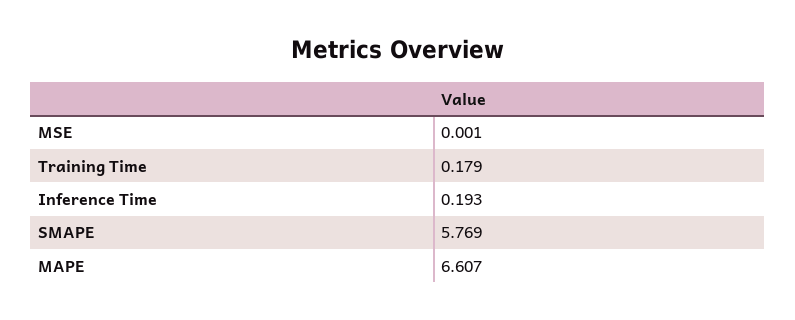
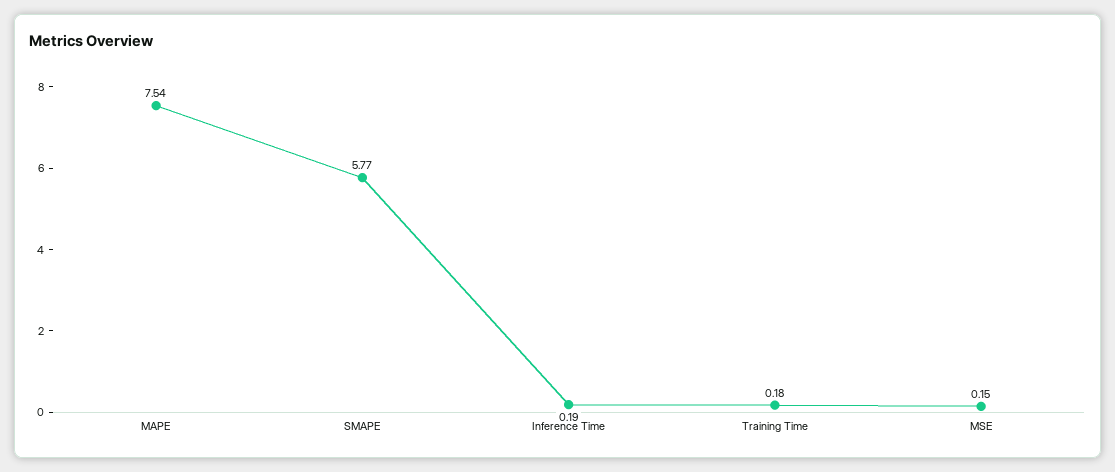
  {
-   "MSE": 0.001,
+   "MSE": 0.15,
    "Training Time": 0.179,
    "Inference Time": 0.193,
    "SMAPE": 5.769,
-   "MAPE": 6.607
+   "MAPE": 7.54
  }

